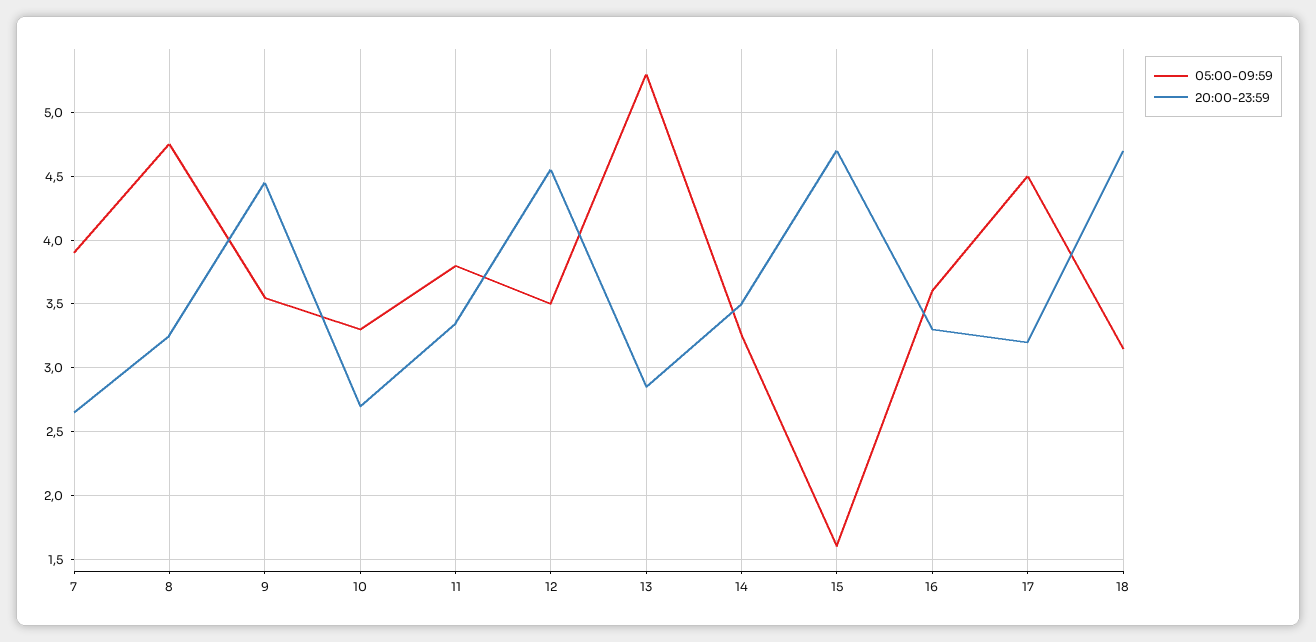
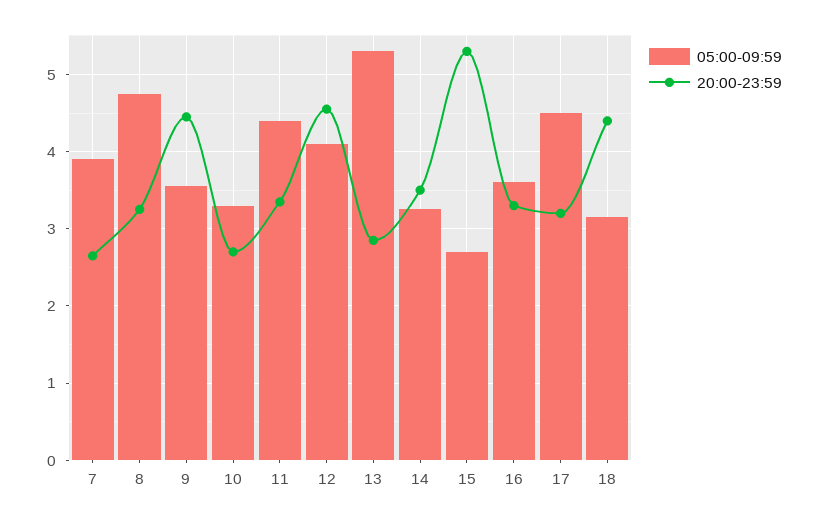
  {
    "05:00-09:59": {
      "7": 3.9,
      "8": 4.75,
      "9": 3.55,
      "10": 3.3,
-     "11": 3.8,
+     "11": 4.4,
-     "12": 3.5,
+     "12": 4.1,
      "13": 5.3,
      "14": 3.25,
-     "15": 1.6,
+     "15": 2.7,
      "16": 3.6,
      "17": 4.5,
      "18": 3.15
    },
    "20:00-23:59": {
      "7": 2.65,
      "8": 3.25,
      "9": 4.45,
      "10": 2.7,
      "11": 3.35,
      "12": 4.55,
      "13": 2.85,
      "14": 3.5,
-     "15": 4.7,
+     "15": 5.3,
      "16": 3.3,
      "17": 3.2,
-     "18": 4.7
+     "18": 4.4
    }
  }

